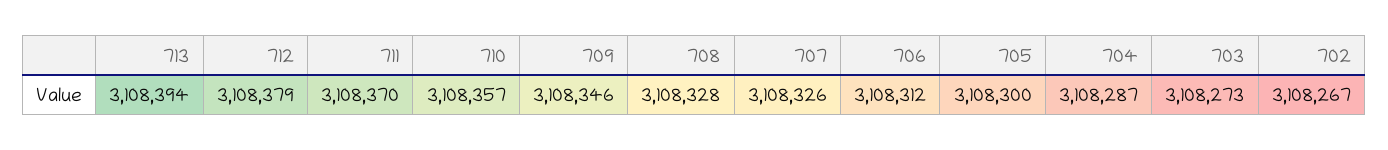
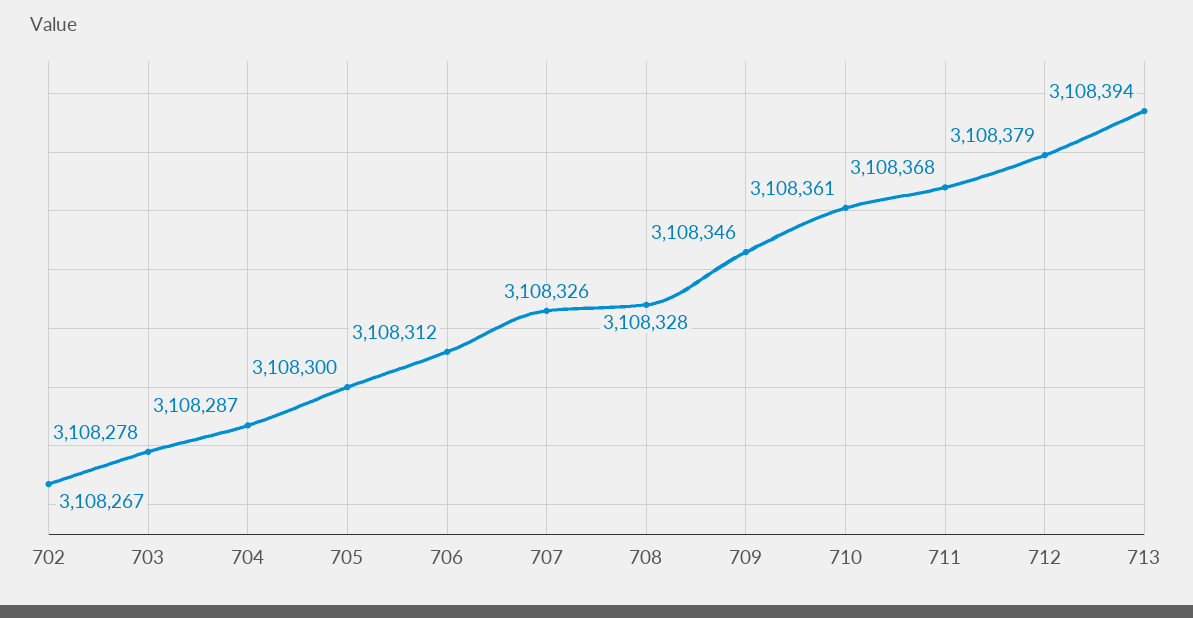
  {
    "713": 3108394,
    "712": 3108379,
-   "711": 3108370,
+   "711": 3108368,
-   "710": 3108357,
+   "710": 3108361,
    "709": 3108346,
    "708": 3108328,
    "707": 3108326,
    "706": 3108312,
    "705": 3108300,
    "704": 3108287,
-   "703": 3108273,
+   "703": 3108278,
    "702": 3108267
  }

